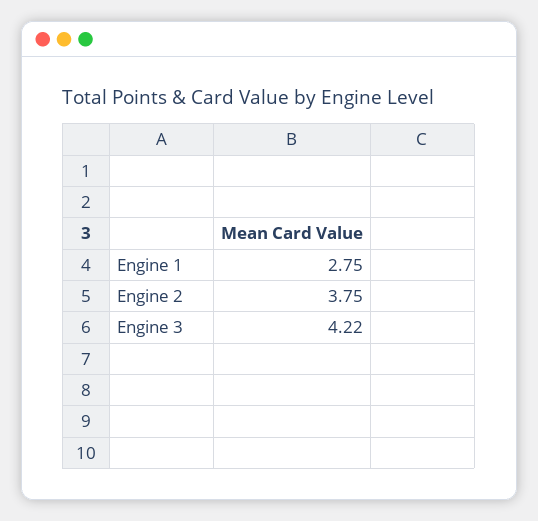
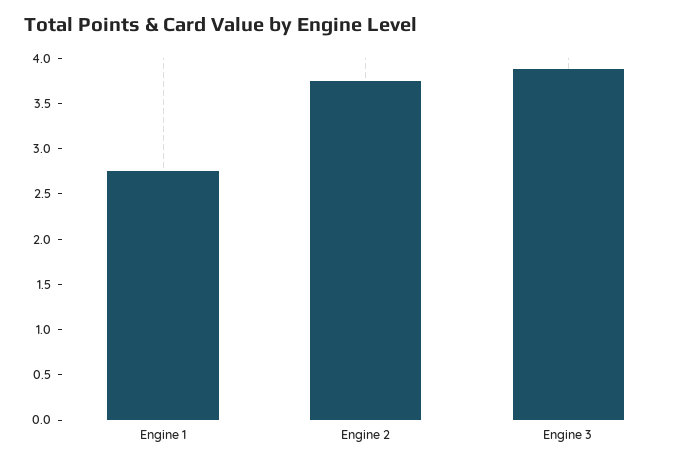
  {
    "Engine 1": 2.75,
    "Engine 2": 3.75,
-   "Engine 3": 4.22
+   "Engine 3": 3.9
  }

